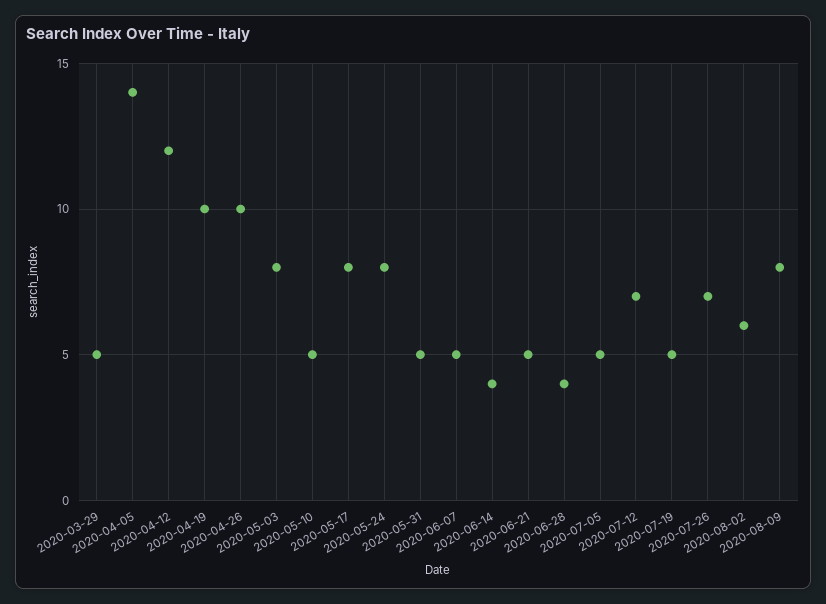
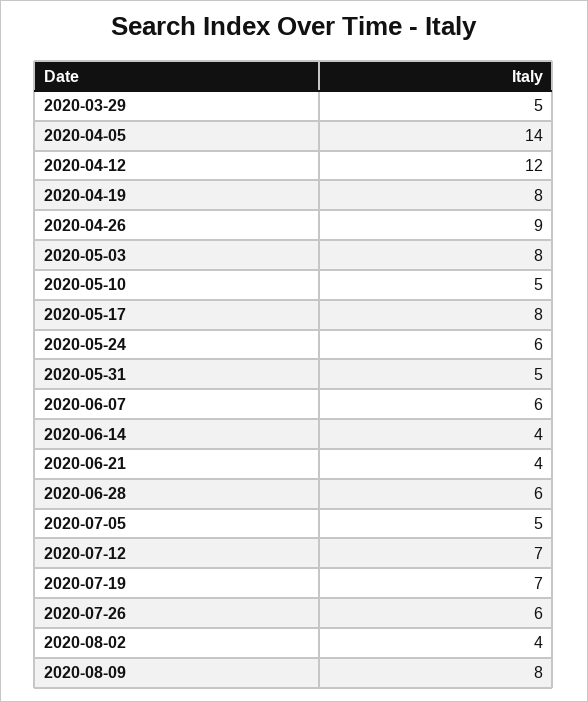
  {
    "2020-03-29": 5,
    "2020-04-05": 14,
    "2020-04-12": 12,
-   "2020-04-19": 10,
+   "2020-04-19": 8,
-   "2020-04-26": 10,
+   "2020-04-26": 9,
    "2020-05-03": 8,
    "2020-05-10": 5,
    "2020-05-17": 8,
-   "2020-05-24": 8,
+   "2020-05-24": 6,
    "2020-05-31": 5,
-   "2020-06-07": 5,
+   "2020-06-07": 6,
    "2020-06-14": 4,
-   "2020-06-21": 5,
+   "2020-06-21": 4,
-   "2020-06-28": 4,
+   "2020-06-28": 6,
    "2020-07-05": 5,
    "2020-07-12": 7,
-   "2020-07-19": 5,
+   "2020-07-19": 7,
-   "2020-07-26": 7,
+   "2020-07-26": 6,
-   "2020-08-02": 6,
+   "2020-08-02": 4,
    "2020-08-09": 8
  }

